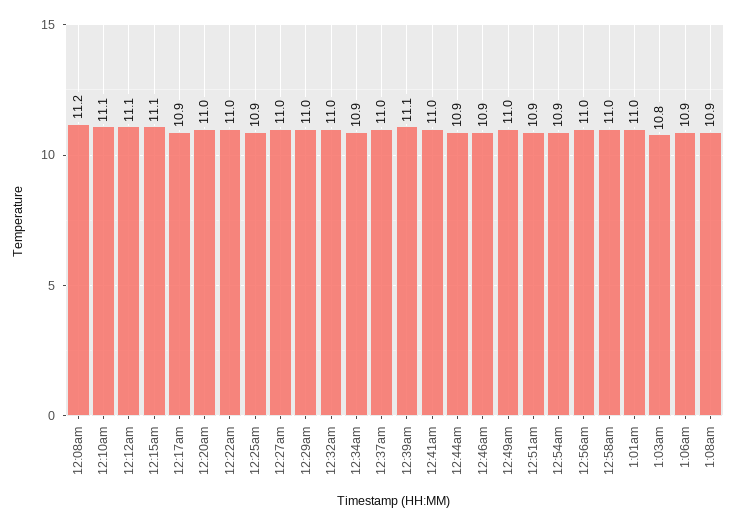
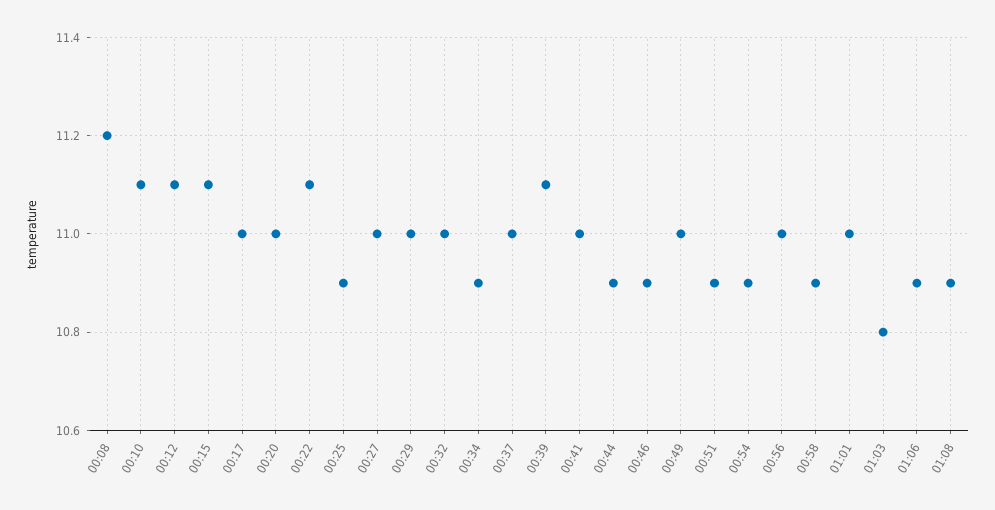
  {
    "12:08am": 11.2,
    "12:10am": 11.1,
    "12:12am": 11.1,
    "12:15am": 11.1,
-   "12:17am": 10.9,
+   "12:17am": 11,
    "12:20am": 11,
-   "12:22am": 11,
+   "12:22am": 11.1,
    "12:25am": 10.9,
    "12:27am": 11,
    "12:29am": 11,
    "12:32am": 11,
    "12:34am": 10.9,
    "12:37am": 11,
    "12:39am": 11.1,
    "12:41am": 11,
    "12:44am": 10.9,
    "12:46am": 10.9,
    "12:49am": 11,
    "12:51am": 10.9,
    "12:54am": 10.9,
    "12:56am": 11,
-   "12:58am": 11,
+   "12:58am": 10.9,
    "1:01am": 11,
    "1:03am": 10.8,
    "1:06am": 10.9,
    "1:08am": 10.9
  }

